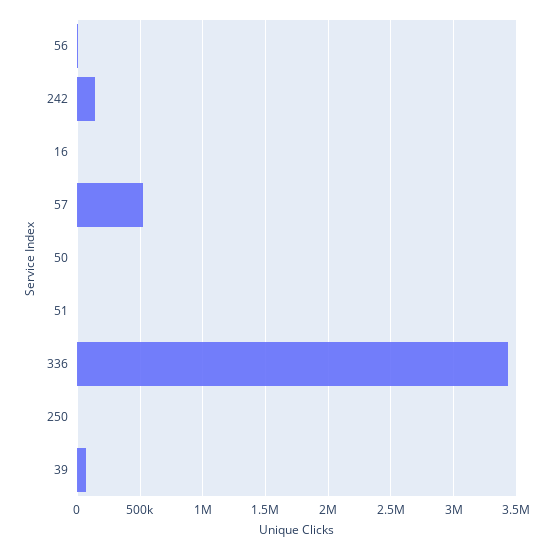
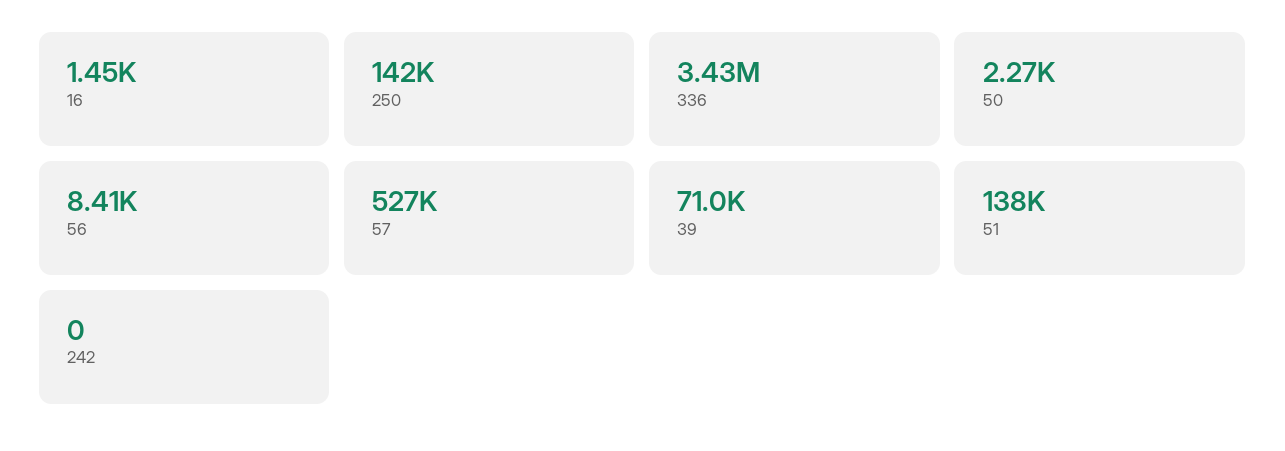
  {
    "56": 8410,
-   "242": 150000,
+   "242": 0,
    "16": 1450,
    "57": 527000,
    "50": 2270,
-   "51": 0,
+   "51": 138000,
    "336": 3430000,
-   "250": 0,
+   "250": 142000,
    "39": 71000
  }

